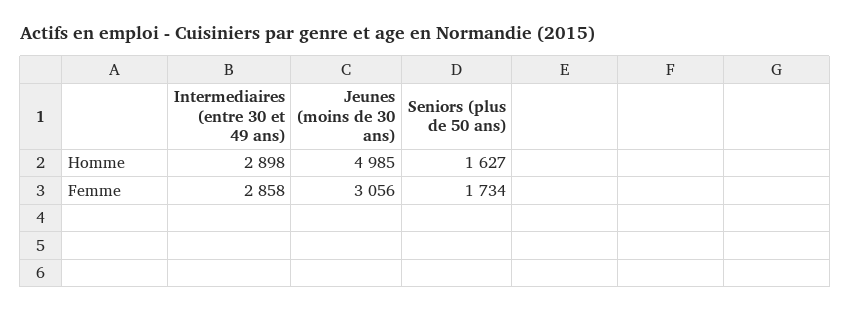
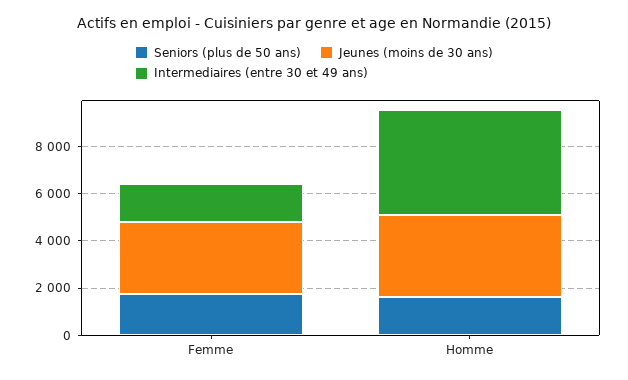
  {
    "Intermediaires (entre 30 et 49 ans)": {
-     "Homme": 2898,
+     "Homme": 4500,
-     "Femme": 2858
+     "Femme": 1500
    },
    "Jeunes (moins de 30 ans)": {
-     "Homme": 4985,
+     "Homme": 3500,
      "Femme": 3056
    },
    "Seniors (plus de 50 ans)": {
      "Homme": 1627,
      "Femme": 1734
    }
  }

